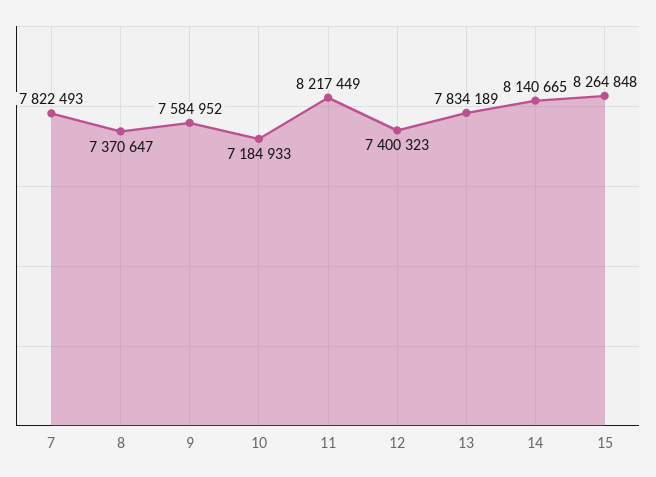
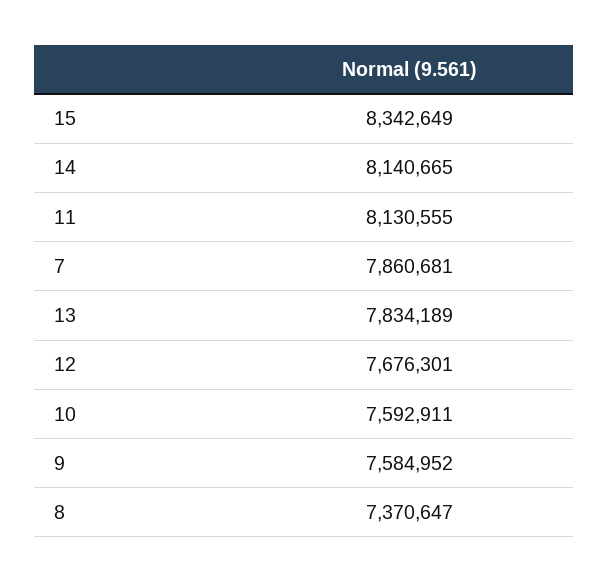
  {
-   "7": 7822493,
+   "7": 7860681,
    "8": 7370647,
    "9": 7584952,
-   "10": 7184933,
+   "10": 7592911,
-   "11": 8217449,
+   "11": 8130555,
-   "12": 7400323,
+   "12": 7676301,
    "13": 7834189,
    "14": 8140665,
-   "15": 8264848
+   "15": 8342649
  }

